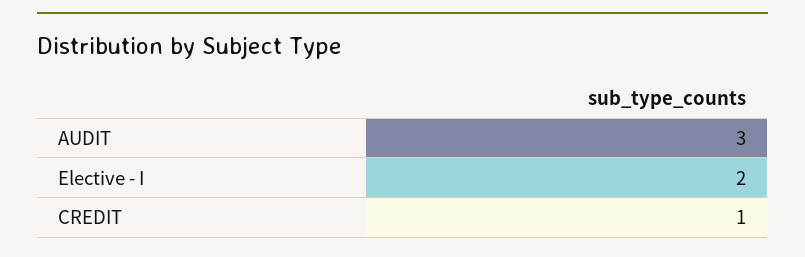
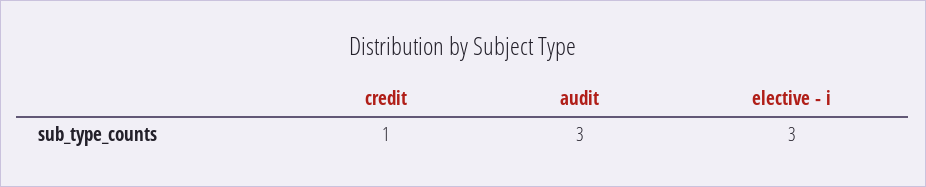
  {
    "AUDIT": 3,
-   "Elective - I": 2,
+   "Elective - I": 3,
    "CREDIT": 1
  }

